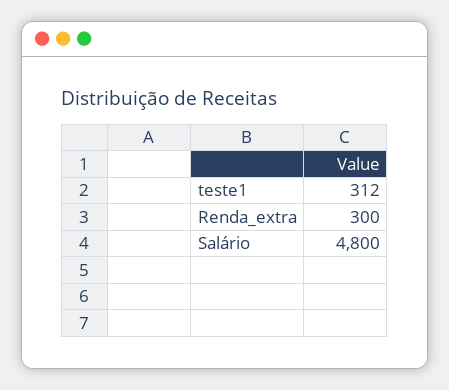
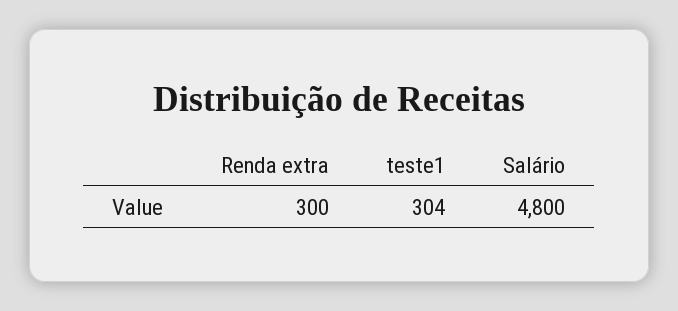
  {
-   "teste1": 312,
+   "teste1": 304,
    "Renda_extra": 300,
    "Salário": 4800
  }

